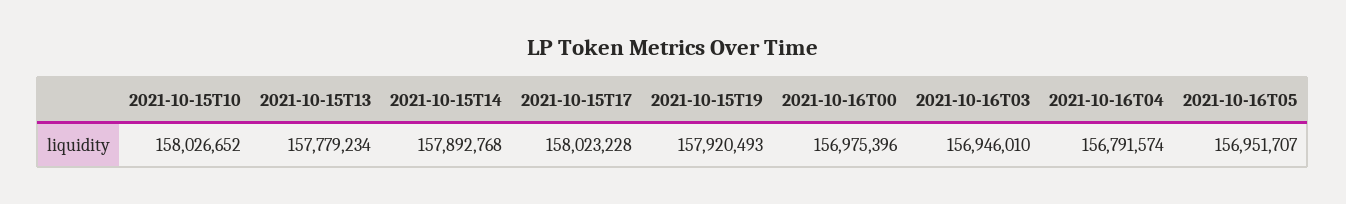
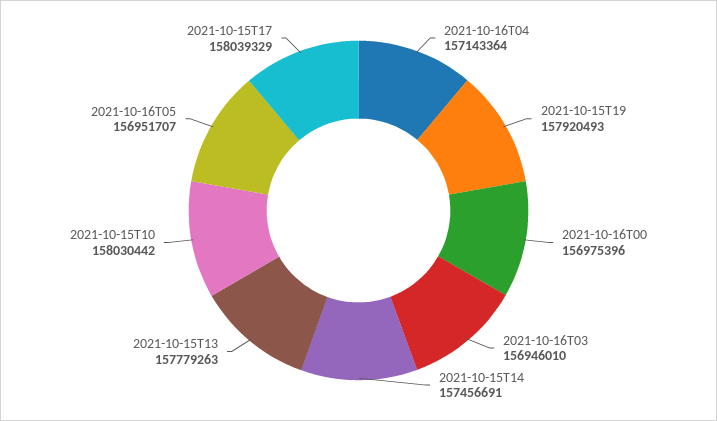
  {
-   "2021-10-15T10": 158026652,
+   "2021-10-15T10": 158030442,
-   "2021-10-15T13": 157779234,
+   "2021-10-15T13": 157779263,
-   "2021-10-15T14": 157892768,
+   "2021-10-15T14": 157456691,
-   "2021-10-15T17": 158023228,
+   "2021-10-15T17": 158039329,
    "2021-10-15T19": 157920493,
    "2021-10-16T00": 156975396,
    "2021-10-16T03": 156946010,
-   "2021-10-16T04": 156791574,
+   "2021-10-16T04": 157143364,
    "2021-10-16T05": 156951707
  }

